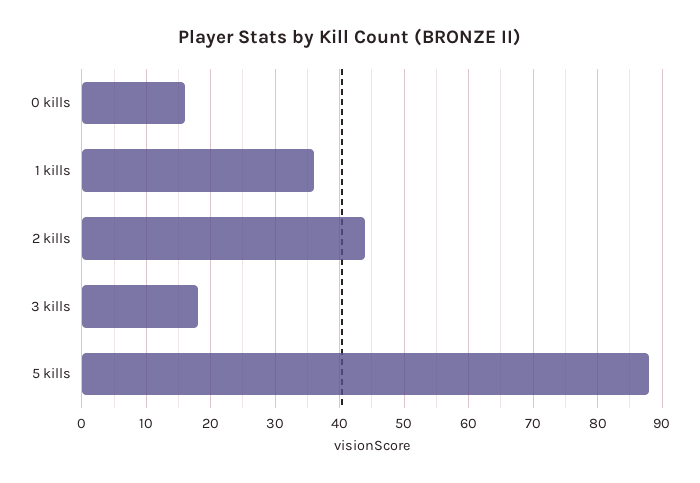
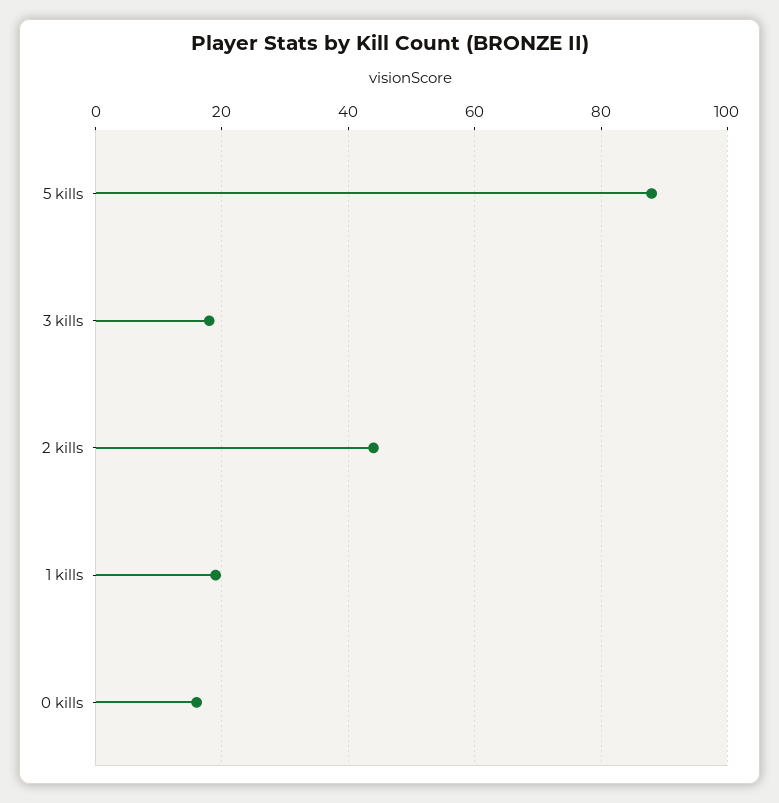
  {
    "0 kills": 16,
-   "1 kills": 36,
+   "1 kills": 20,
    "2 kills": 44,
    "3 kills": 18,
    "5 kills": 88
  }

